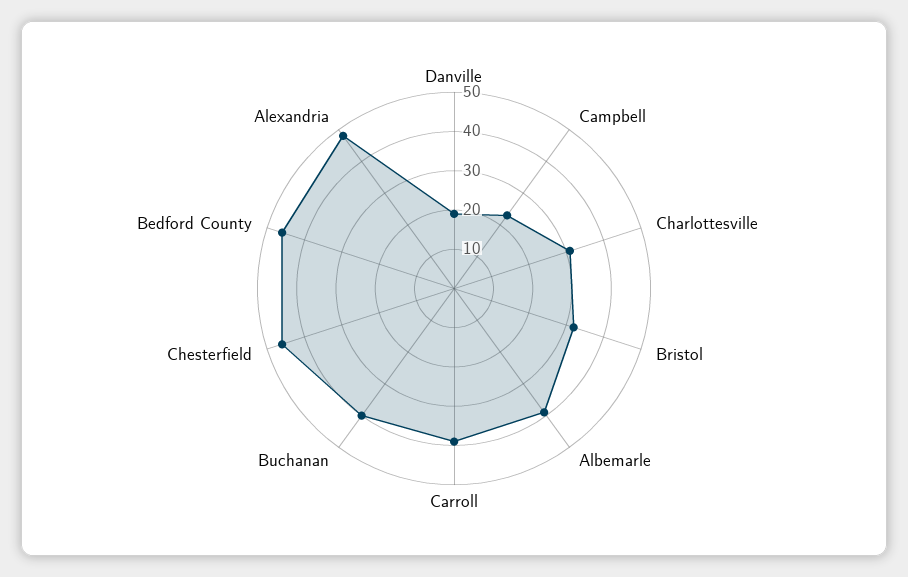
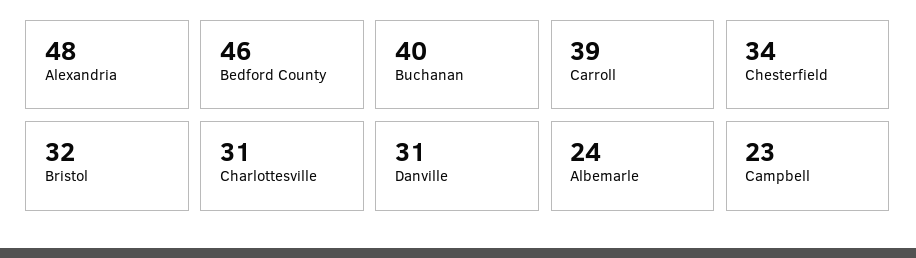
  {
-   "Danville": 20,
+   "Danville": 31,
    "Campbell": 23,
    "Charlottesville": 31,
    "Bristol": 32,
-   "Albemarle": 40,
+   "Albemarle": 24,
    "Carroll": 39,
    "Buchanan": 40,
-   "Chesterfield": 45,
+   "Chesterfield": 34,
    "Bedford County": 46,
    "Alexandria": 48
  }

